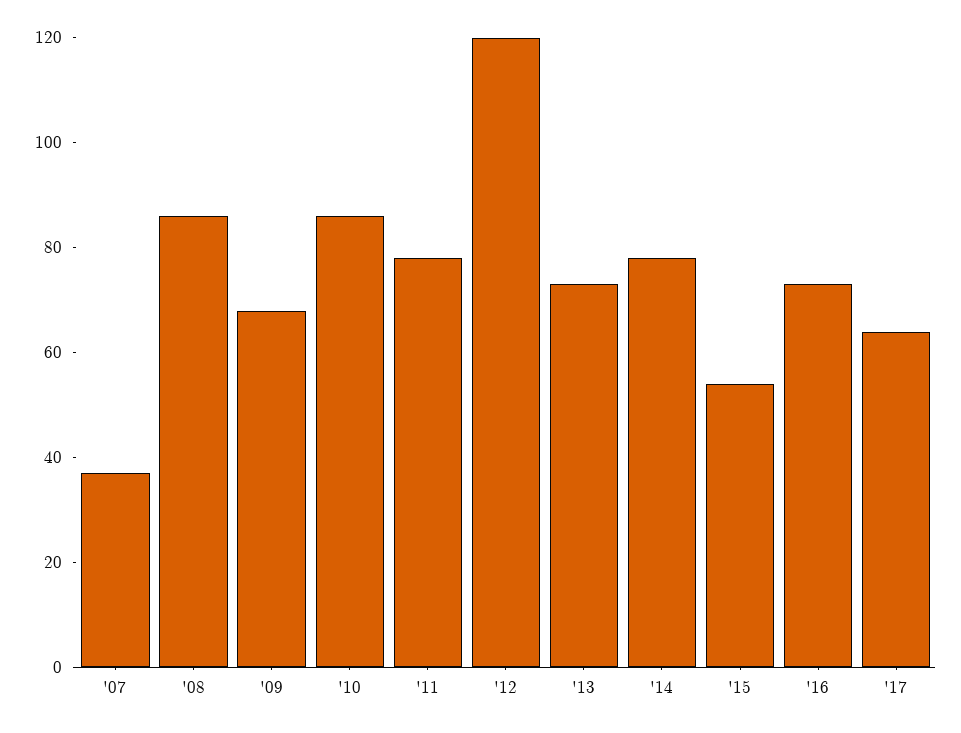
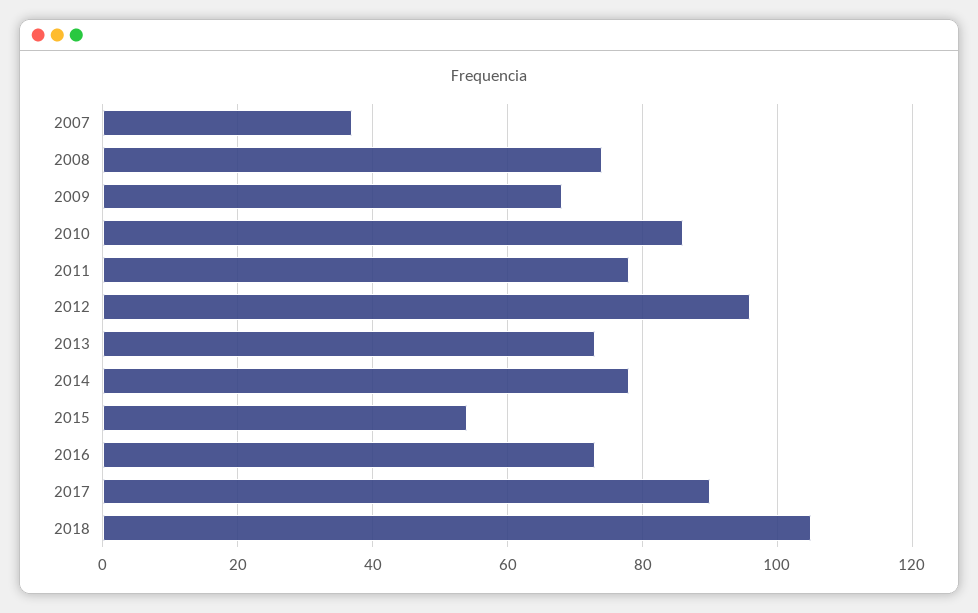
  {
    "'07": 35,
-   "'08": 85,
+   "'08": 75,
    "'09": 70,
    "'10": 85,
    "'11": 80,
-   "'12": 120,
+   "'12": 95,
    "'13": 75,
    "'14": 80,
    "'15": 55,
    "'16": 75,
-   "'17": 65
+   "'17": 90,
+   "2018": 105
  }

